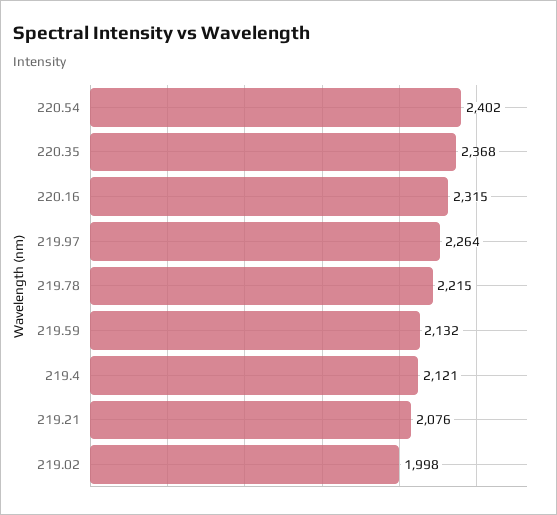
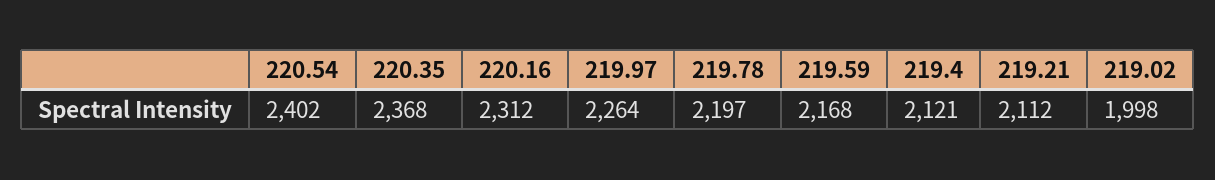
  {
    "220.54": 2402,
    "220.35": 2368,
-   "220.16": 2315,
+   "220.16": 2312,
    "219.97": 2264,
-   "219.78": 2215,
+   "219.78": 2197,
-   "219.59": 2132,
+   "219.59": 2168,
    "219.4": 2121,
-   "219.21": 2076,
+   "219.21": 2112,
    "219.02": 1998
  }

